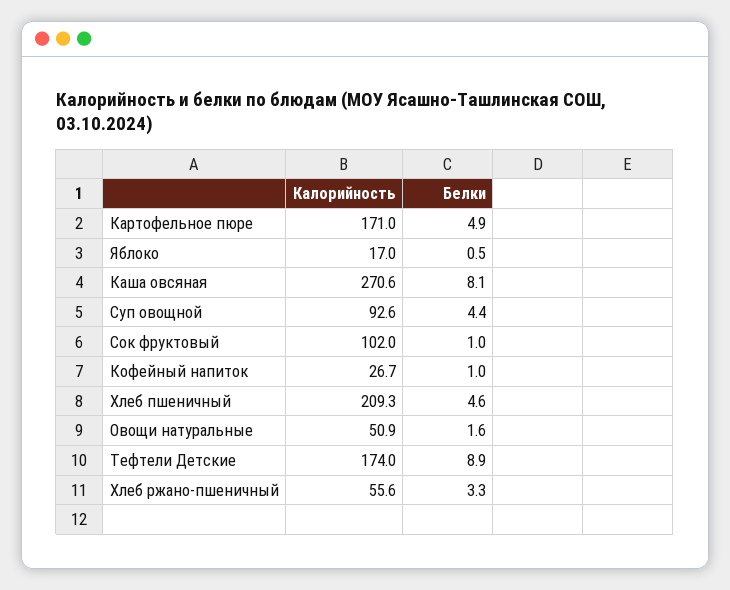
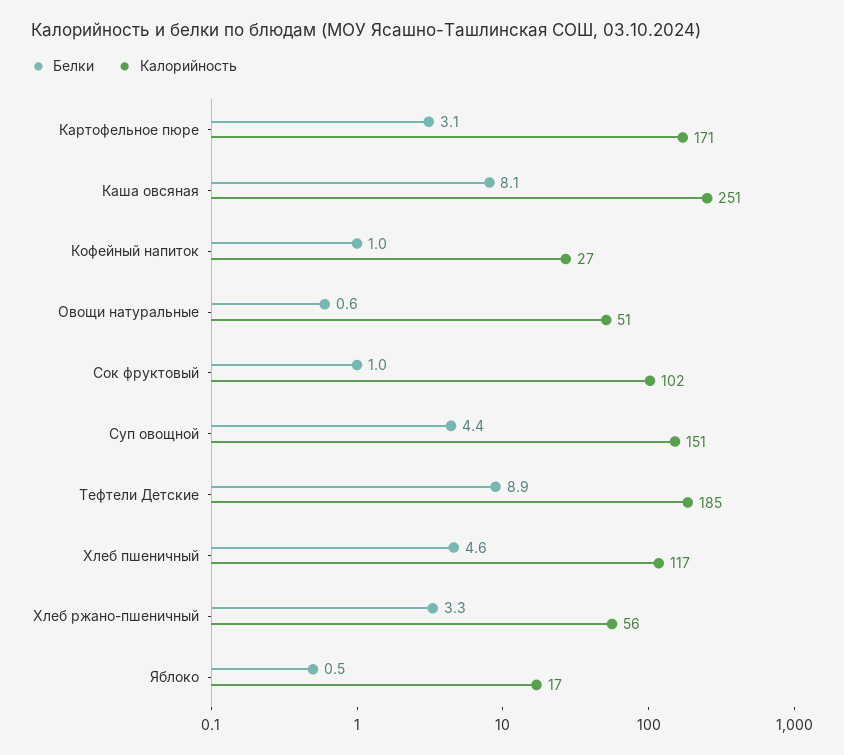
  {
    "Калорийность": {
      "Картофельное пюре": 171,
      "Яблоко": 17,
-     "Каша овсяная": 270.6,
+     "Каша овсяная": 251,
-     "Суп овощной": 92.6,
+     "Суп овощной": 151,
      "Сок фруктовый": 102,
      "Кофейный напиток": 26.7,
-     "Хлеб пшеничный": 209.3,
+     "Хлеб пшеничный": 117,
      "Овощи натуральные": 50.9,
-     "Тефтели Детские": 174,
+     "Тефтели Детские": 185,
      "Хлеб ржано-пшеничный": 55.6
    },
    "Белки": {
-     "Картофельное пюре": 4.9,
+     "Картофельное пюре": 3.1,
      "Яблоко": 0.5,
      "Каша овсяная": 8.1,
      "Суп овощной": 4.4,
      "Сок фруктовый": 1,
      "Кофейный напиток": 1,
      "Хлеб пшеничный": 4.6,
-     "Овощи натуральные": 1.6,
+     "Овощи натуральные": 0.6,
      "Тефтели Детские": 8.9,
      "Хлеб ржано-пшеничный": 3.3
    }
  }

